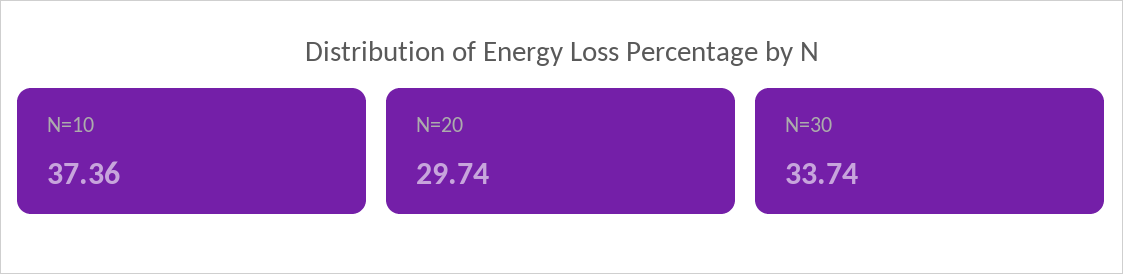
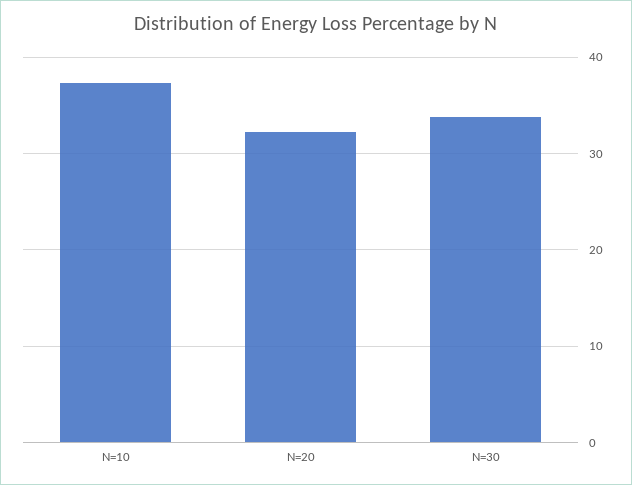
  {
    "N=10": 37.36,
-   "N=20": 29.74,
+   "N=20": 32,
    "N=30": 33.74
  }

